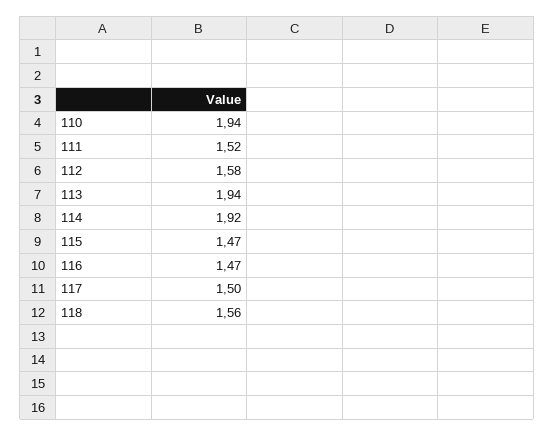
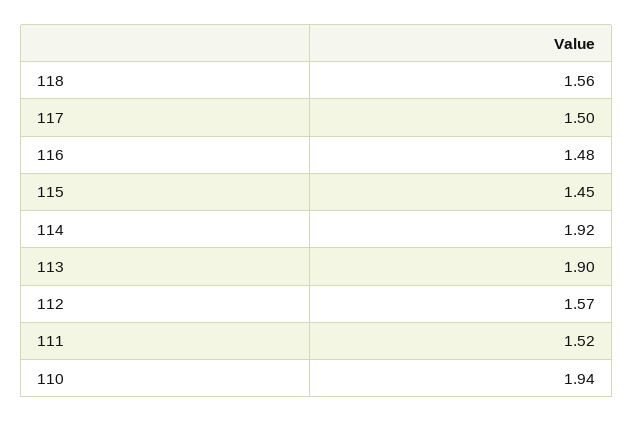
  {
    "110": 1.94,
    "111": 1.52,
-   "112": 1.58,
+   "112": 1.57,
-   "113": 1.94,
+   "113": 1.9,
    "114": 1.92,
-   "115": 1.47,
+   "115": 1.45,
-   "116": 1.47,
+   "116": 1.48,
    "117": 1.5,
    "118": 1.56
  }

